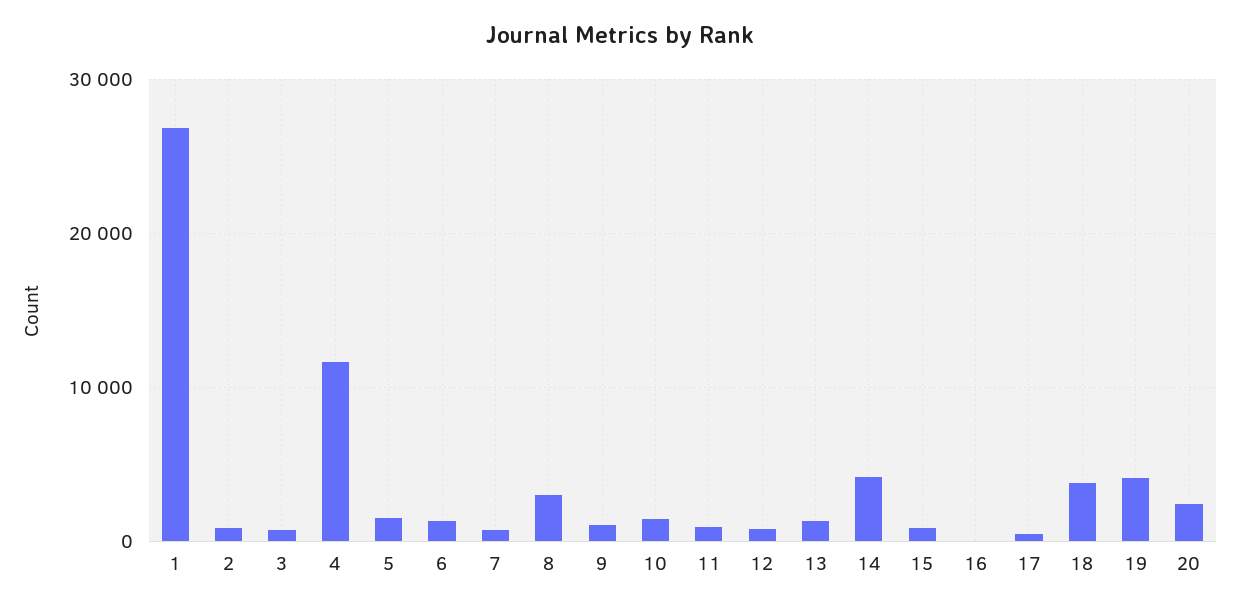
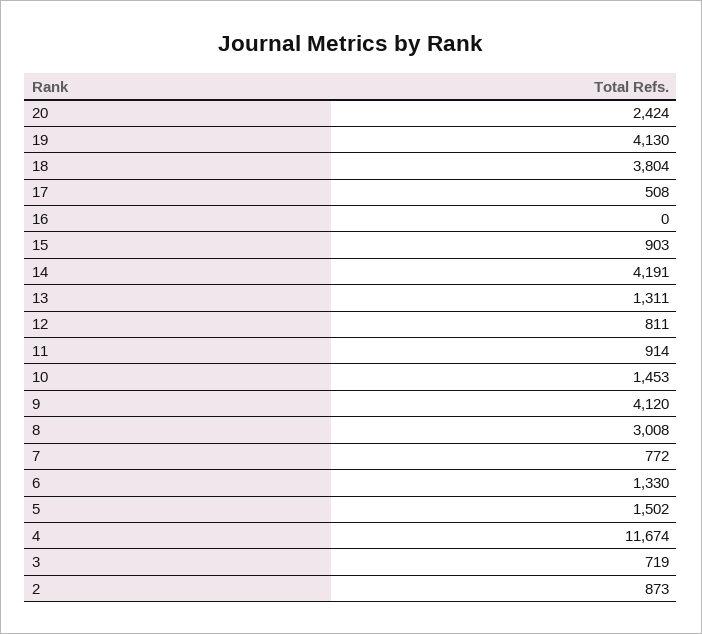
  {
-   "1": 27000,
    "2": 873,
    "3": 719,
    "4": 11674,
    "5": 1502,
    "6": 1330,
    "7": 772,
    "8": 3008,
-   "9": 1000,
+   "9": 4120,
    "10": 1453,
    "11": 914,
    "12": 811,
    "13": 1311,
    "14": 4191,
    "15": 903,
    "16": 0,
    "17": 508,
    "18": 3804,
    "19": 4130,
    "20": 2424
  }

